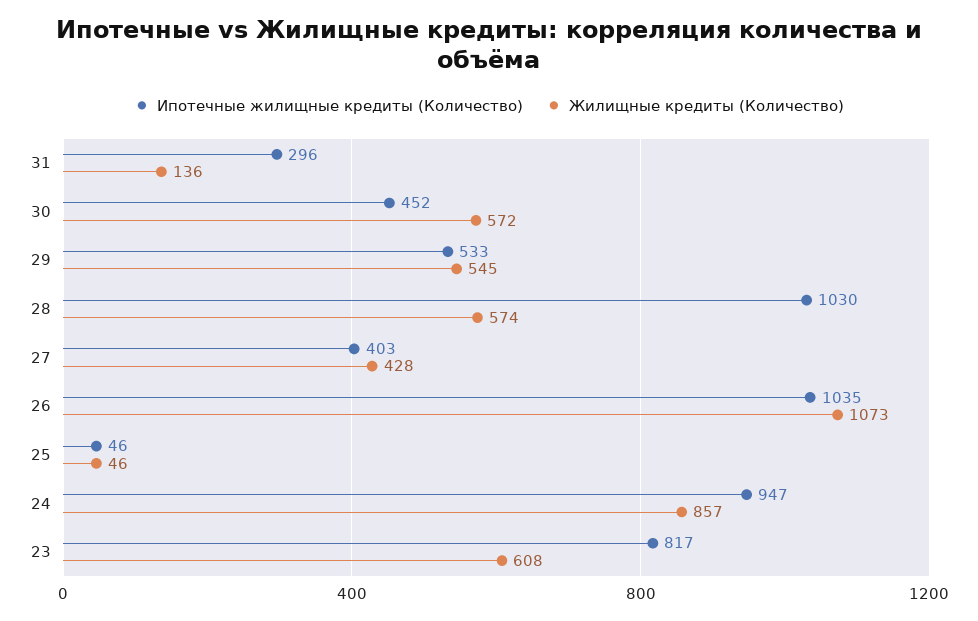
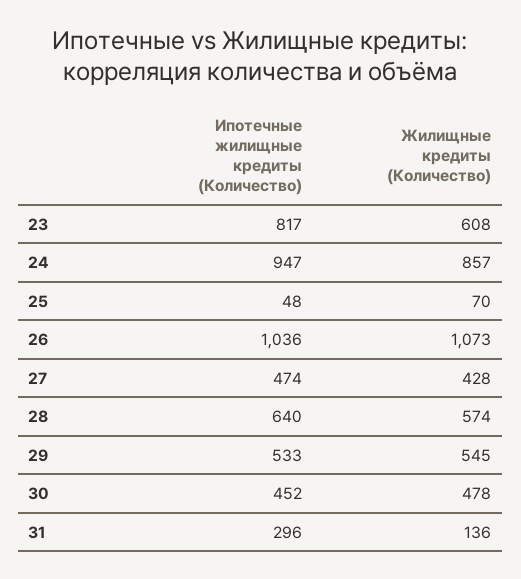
  {
    "Ипотечные жилищные кредиты (Количество)": {
      "31": 296,
      "30": 452,
      "29": 533,
-     "28": 1030,
+     "28": 640,
-     "27": 403,
+     "27": 474,
-     "26": 1035,
+     "26": 1036,
-     "25": 46,
+     "25": 48,
      "24": 947,
      "23": 817
    },
    "Жилищные кредиты (Количество)": {
      "31": 136,
-     "30": 572,
+     "30": 478,
      "29": 545,
      "28": 574,
      "27": 428,
      "26": 1073,
-     "25": 46,
+     "25": 70,
      "24": 857,
      "23": 608
    }
  }

